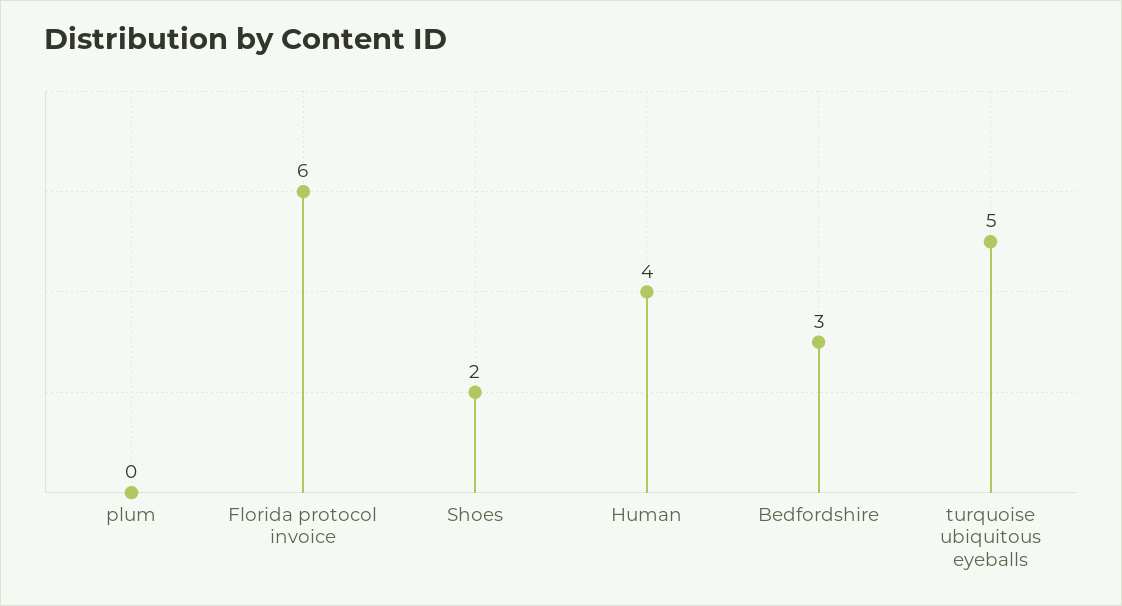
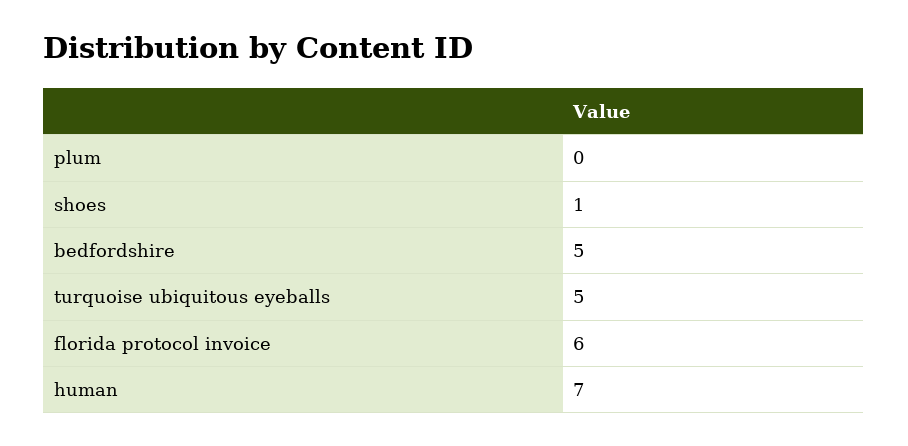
  {
    "plum": 0,
    "Florida protocol invoice": 6,
-   "Shoes": 2,
+   "Shoes": 1,
-   "Human": 4,
+   "Human": 7,
-   "Bedfordshire": 3,
+   "Bedfordshire": 5,
    "turquoise ubiquitous eyeballs": 5
  }

